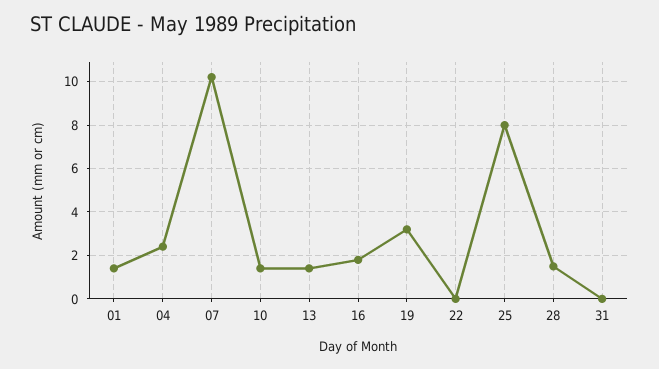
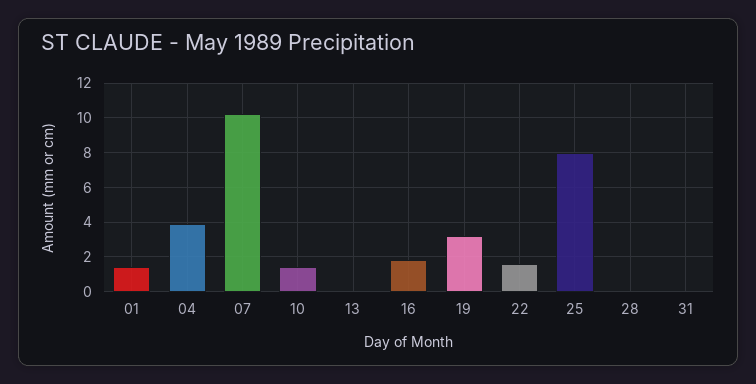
  {
    "01": 1.5,
-   "04": 2.5,
+   "04": 4,
    "07": 10,
    "10": 1.5,
-   "13": 1.5,
+   "13": 0,
    "16": 2,
    "19": 3,
-   "22": 0,
+   "22": 1.5,
    "25": 8,
-   "28": 1.5,
+   "28": 0,
    "31": 0
  }

